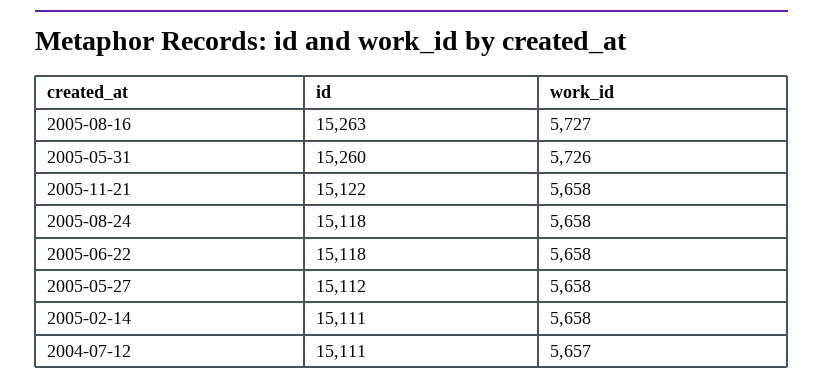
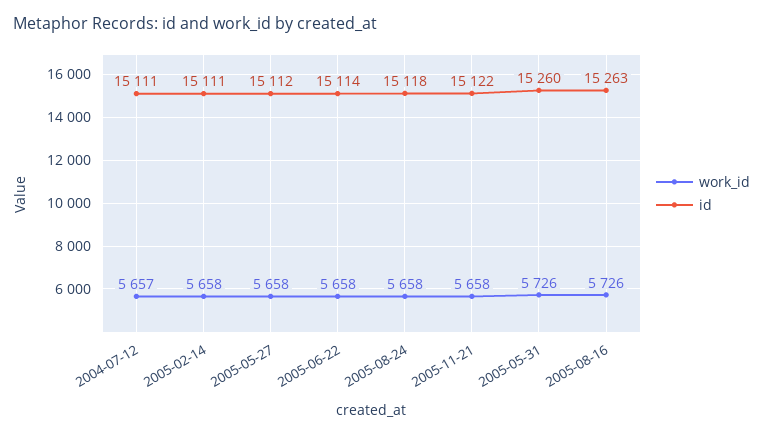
  {
    "id": {
      "2005-08-16": 15263,
      "2005-05-31": 15260,
      "2005-11-21": 15122,
      "2005-08-24": 15118,
-     "2005-06-22": 15118,
+     "2005-06-22": 15114,
      "2005-05-27": 15112,
      "2005-02-14": 15111,
      "2004-07-12": 15111
    },
    "work_id": {
-     "2005-08-16": 5727,
+     "2005-08-16": 5726,
      "2005-05-31": 5726,
      "2005-11-21": 5658,
      "2005-08-24": 5658,
      "2005-06-22": 5658,
      "2005-05-27": 5658,
      "2005-02-14": 5658,
      "2004-07-12": 5657
    }
  }

